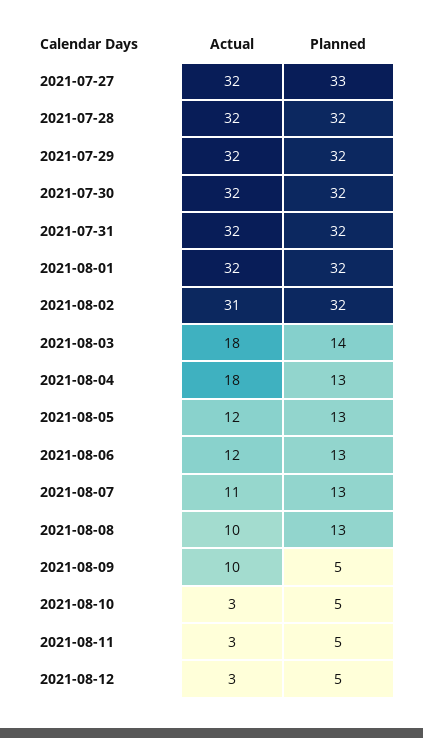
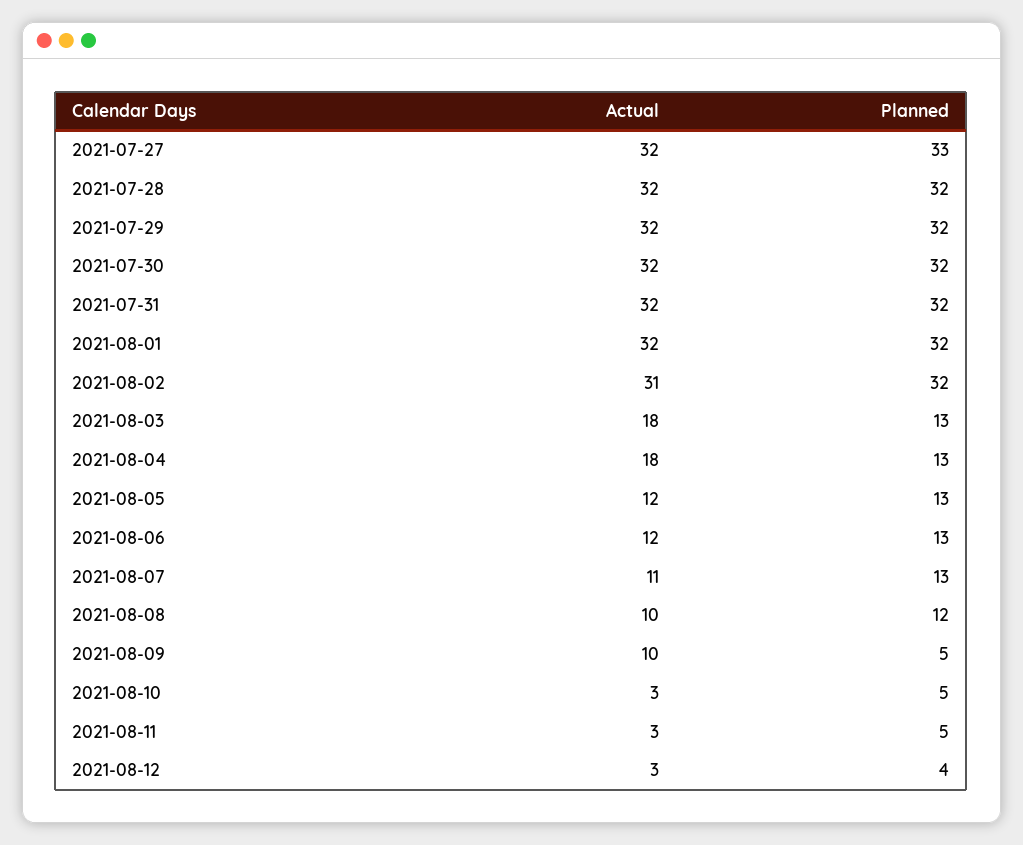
  {
    "Actual": {
      "2021-07-27": 32,
      "2021-07-28": 32,
      "2021-07-29": 32,
      "2021-07-30": 32,
      "2021-07-31": 32,
      "2021-08-01": 32,
      "2021-08-02": 31,
      "2021-08-03": 18,
      "2021-08-04": 18,
      "2021-08-05": 12,
      "2021-08-06": 12,
      "2021-08-07": 11,
      "2021-08-08": 10,
      "2021-08-09": 10,
      "2021-08-10": 3,
      "2021-08-11": 3,
      "2021-08-12": 3
    },
    "Planned": {
      "2021-07-27": 33,
      "2021-07-28": 32,
      "2021-07-29": 32,
      "2021-07-30": 32,
      "2021-07-31": 32,
      "2021-08-01": 32,
      "2021-08-02": 32,
-     "2021-08-03": 14,
+     "2021-08-03": 13,
      "2021-08-04": 13,
      "2021-08-05": 13,
      "2021-08-06": 13,
      "2021-08-07": 13,
-     "2021-08-08": 13,
+     "2021-08-08": 12,
      "2021-08-09": 5,
      "2021-08-10": 5,
      "2021-08-11": 5,
-     "2021-08-12": 5
+     "2021-08-12": 4
    }
  }

